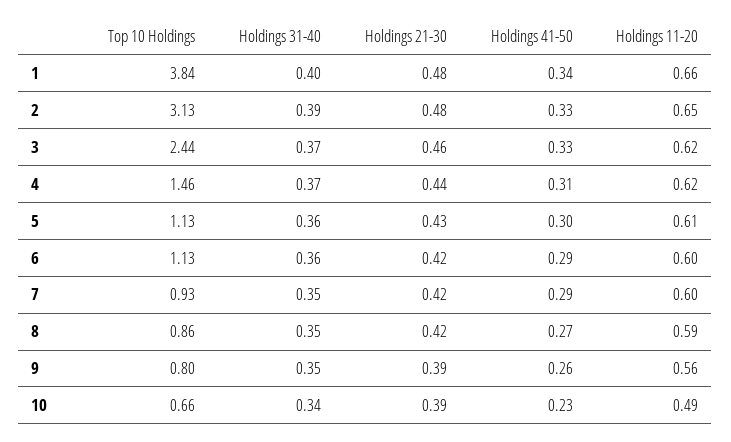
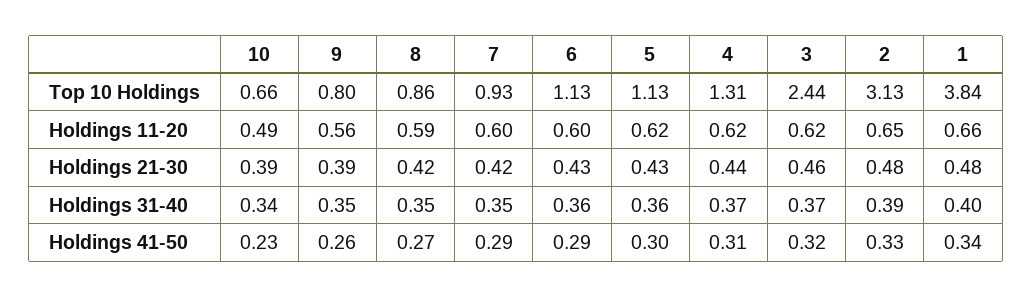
  {
    "Top 10 Holdings": {
      "1": 3.84,
      "2": 3.13,
      "3": 2.44,
-     "4": 1.46,
+     "4": 1.31,
      "5": 1.13,
      "6": 1.13,
      "7": 0.93,
      "8": 0.86,
      "9": 0.8,
      "10": 0.66
    },
    "Holdings 31-40": {
      "1": 0.4,
      "2": 0.39,
      "3": 0.37,
      "4": 0.37,
      "5": 0.36,
      "6": 0.36,
      "7": 0.35,
      "8": 0.35,
      "9": 0.35,
      "10": 0.34
    },
    "Holdings 21-30": {
      "1": 0.48,
      "2": 0.48,
      "3": 0.46,
      "4": 0.44,
      "5": 0.43,
-     "6": 0.42,
+     "6": 0.43,
      "7": 0.42,
      "8": 0.42,
      "9": 0.39,
      "10": 0.39
    },
    "Holdings 41-50": {
      "1": 0.34,
      "2": 0.33,
-     "3": 0.33,
+     "3": 0.32,
      "4": 0.31,
      "5": 0.3,
      "6": 0.29,
      "7": 0.29,
      "8": 0.27,
      "9": 0.26,
      "10": 0.23
    },
    "Holdings 11-20": {
      "1": 0.66,
      "2": 0.65,
      "3": 0.62,
      "4": 0.62,
-     "5": 0.61,
+     "5": 0.62,
      "6": 0.6,
      "7": 0.6,
      "8": 0.59,
      "9": 0.56,
      "10": 0.49
    }
  }

